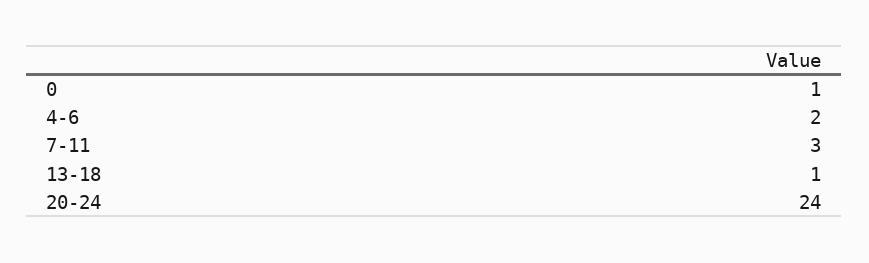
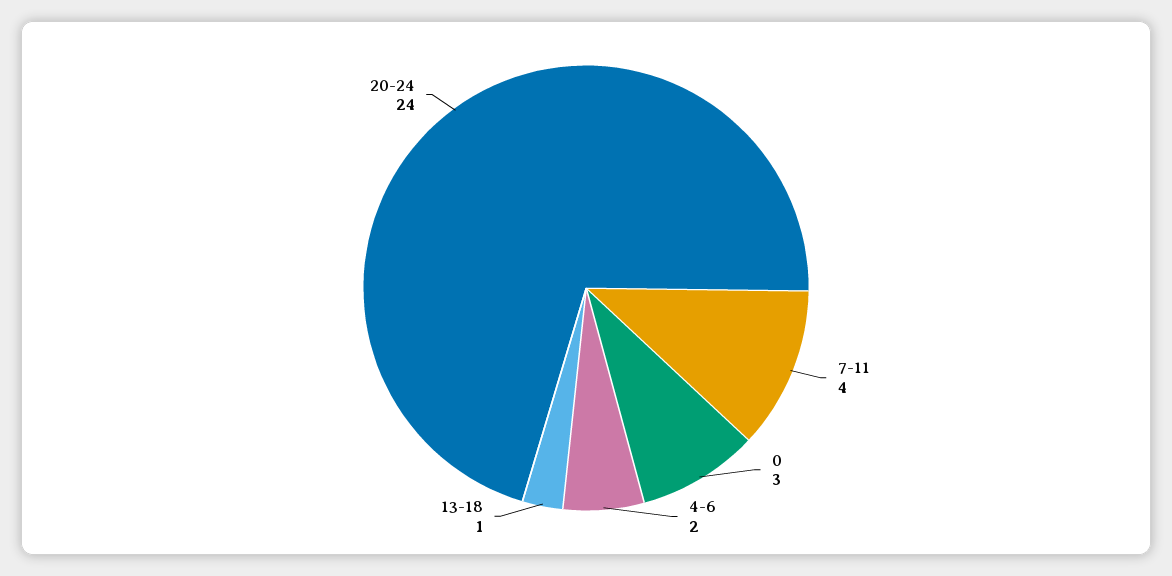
  {
-   "0": 1,
+   "0": 3,
    "4-6": 2,
-   "7-11": 3,
+   "7-11": 4,
    "13-18": 1,
    "20-24": 24
  }

